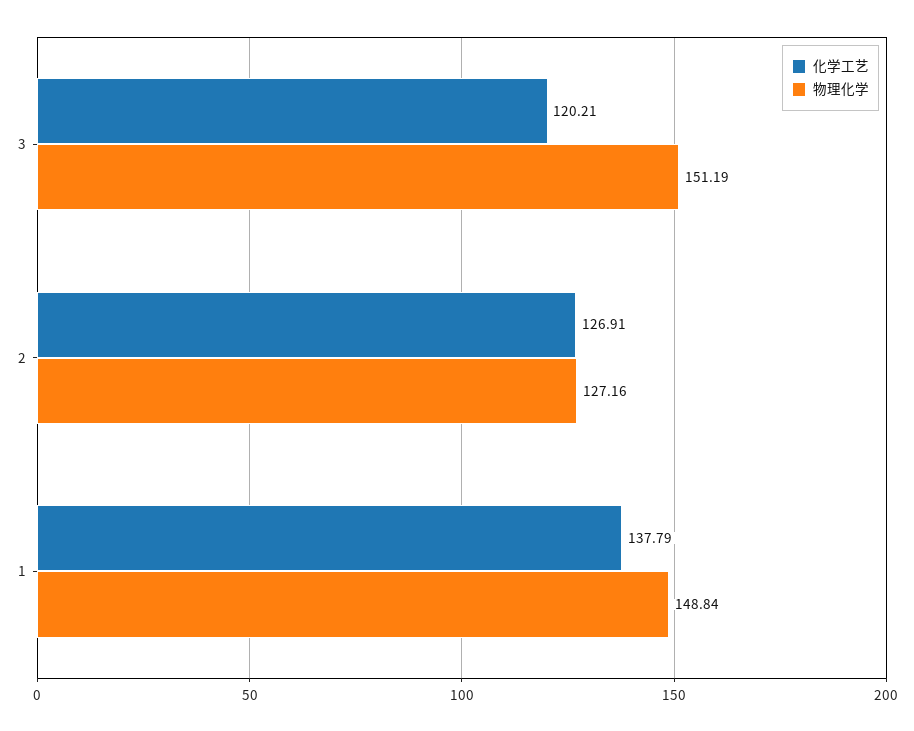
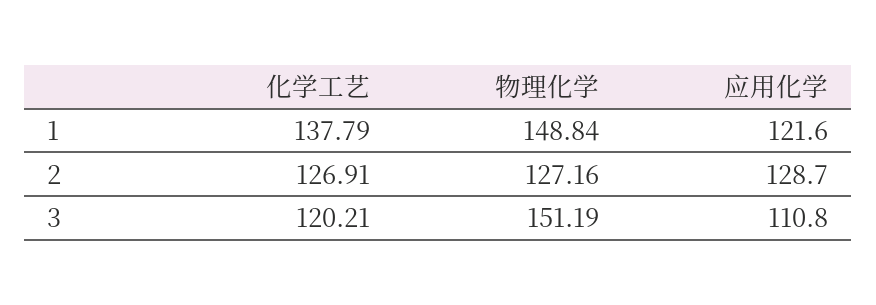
  {
    "化学工艺": {
      "3": 120.21,
      "2": 126.91,
      "1": 137.79
    },
    "物理化学": {
      "3": 151.19,
      "2": 127.16,
      "1": 148.84
-   }
+   },
+   "应用化学": {
+     "1": 121.6,
+     "2": 128.7,
+     "3": 110.8
+   }
  }

